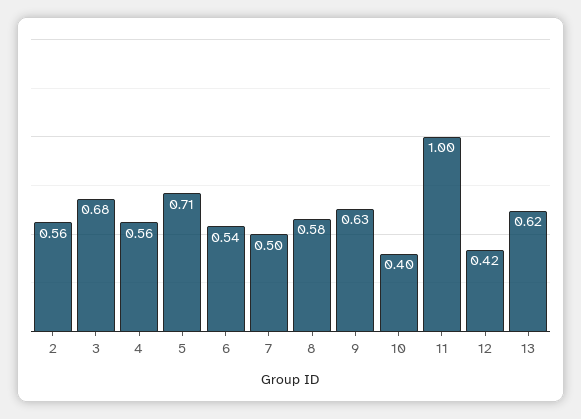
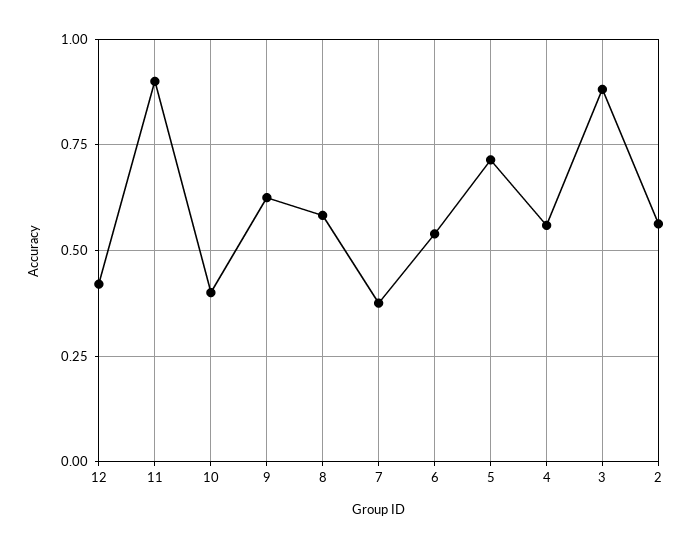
  {
    "2": 0.56,
-   "3": 0.68,
+   "3": 0.875,
    "4": 0.56,
    "5": 0.71,
    "6": 0.54,
-   "7": 0.5,
+   "7": 0.375,
    "8": 0.58,
    "9": 0.63,
    "10": 0.4,
-   "11": 1,
+   "11": 0.9,
-   "12": 0.42,
+   "12": 0.42
-   "13": 0.62
  }

